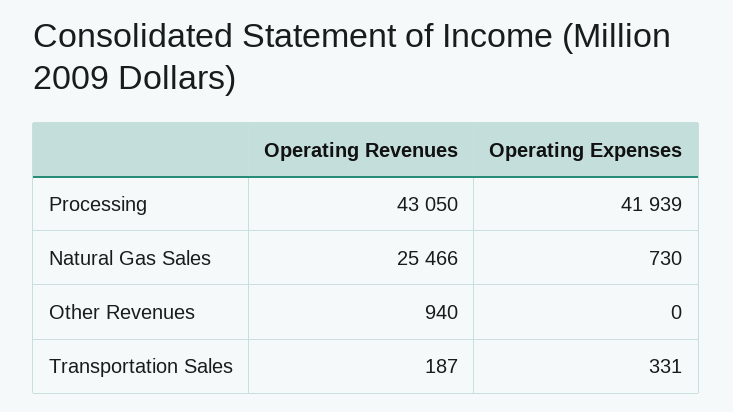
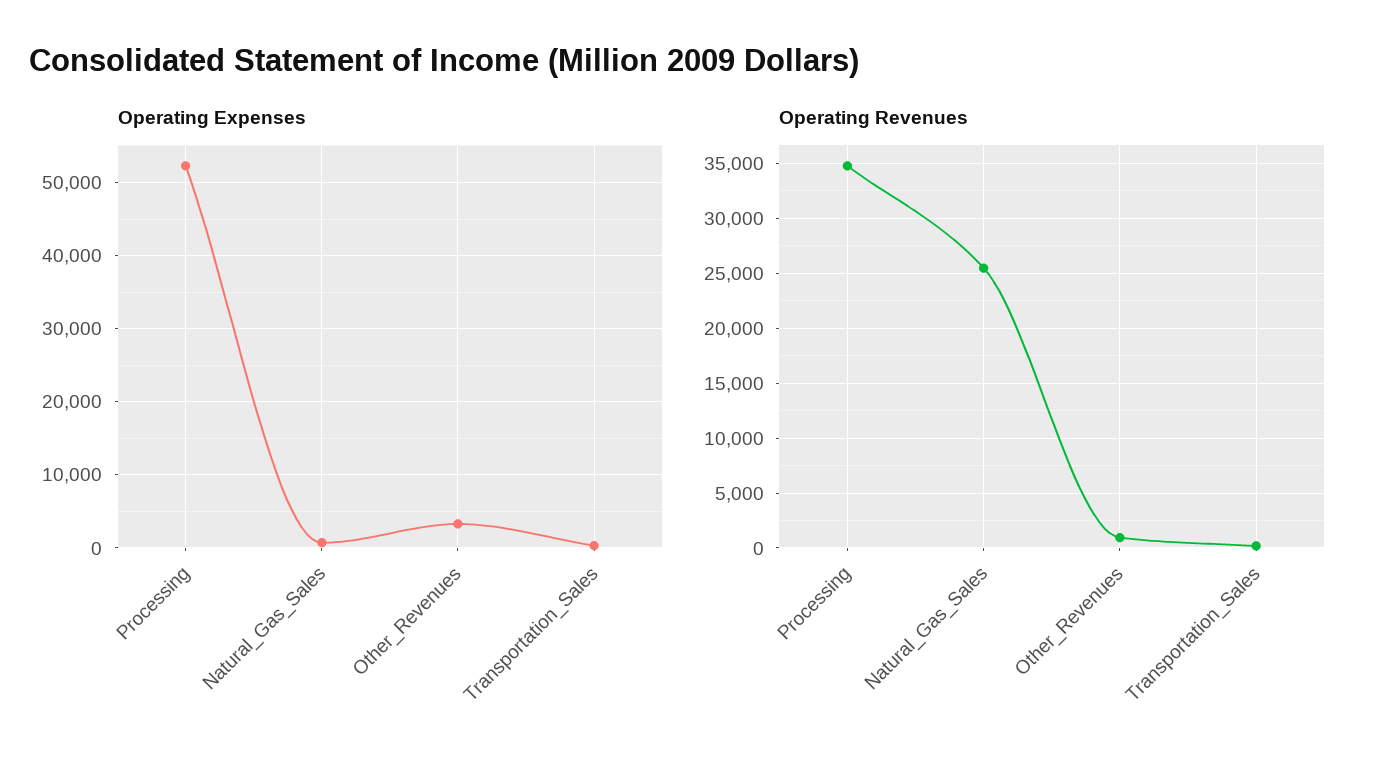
  {
    "Operating Revenues": {
-     "Processing": 43050,
+     "Processing": 35000,
      "Natural Gas Sales": 25466,
      "Other Revenues": 940,
      "Transportation Sales": 187
    },
    "Operating Expenses": {
-     "Processing": 41939,
+     "Processing": 52000,
      "Natural Gas Sales": 730,
-     "Other Revenues": 0,
+     "Other Revenues": 3000,
      "Transportation Sales": 331
    }
  }

